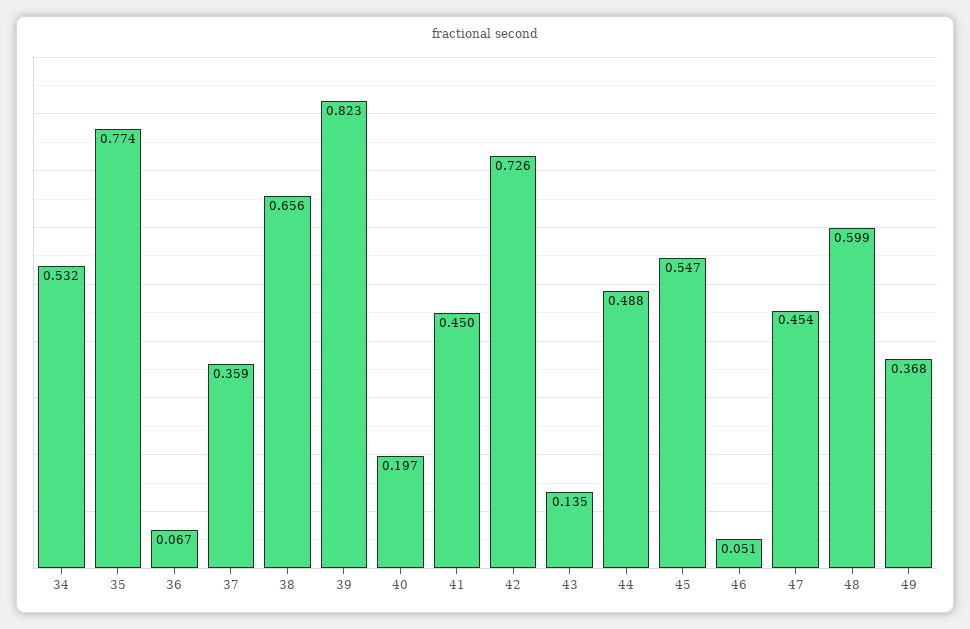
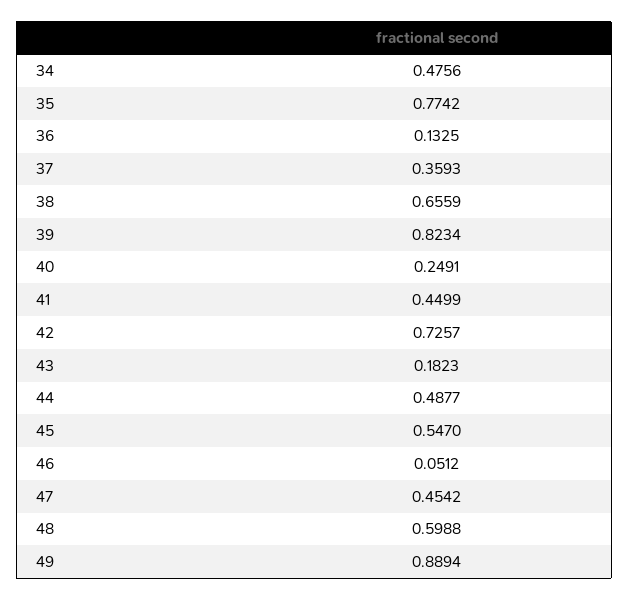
  {
-   "34": 0.532,
+   "34": 0.4756,
    "35": 0.7742,
-   "36": 0.067,
+   "36": 0.1325,
    "37": 0.3593,
    "38": 0.6559,
    "39": 0.8234,
-   "40": 0.197,
+   "40": 0.2491,
    "41": 0.4499,
    "42": 0.7257,
-   "43": 0.135,
+   "43": 0.1823,
    "44": 0.4877,
    "45": 0.547,
    "46": 0.0512,
    "47": 0.4542,
    "48": 0.5988,
-   "49": 0.368
+   "49": 0.8894
  }

